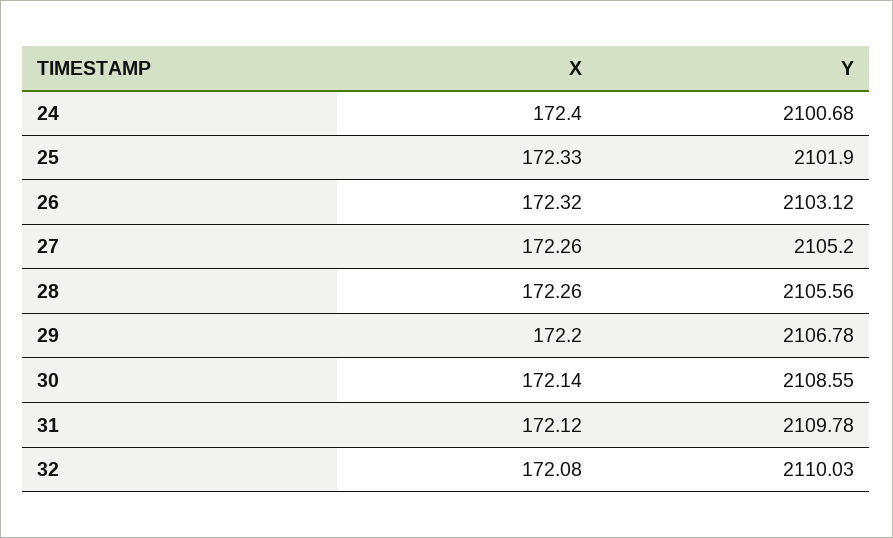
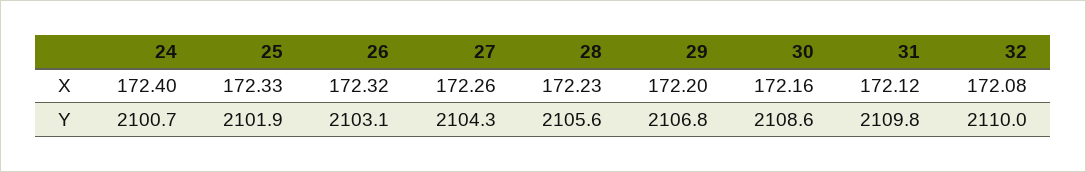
  {
    "X": {
      "24": 172.4,
      "25": 172.33,
      "26": 172.32,
      "27": 172.26,
-     "28": 172.26,
+     "28": 172.23,
      "29": 172.2,
-     "30": 172.14,
+     "30": 172.16,
      "31": 172.12,
      "32": 172.08
    },
    "Y": {
      "24": 2100.68,
      "25": 2101.9,
      "26": 2103.12,
-     "27": 2105.2,
+     "27": 2104.3,
      "28": 2105.56,
      "29": 2106.78,
      "30": 2108.55,
      "31": 2109.78,
      "32": 2110.03
    }
  }

